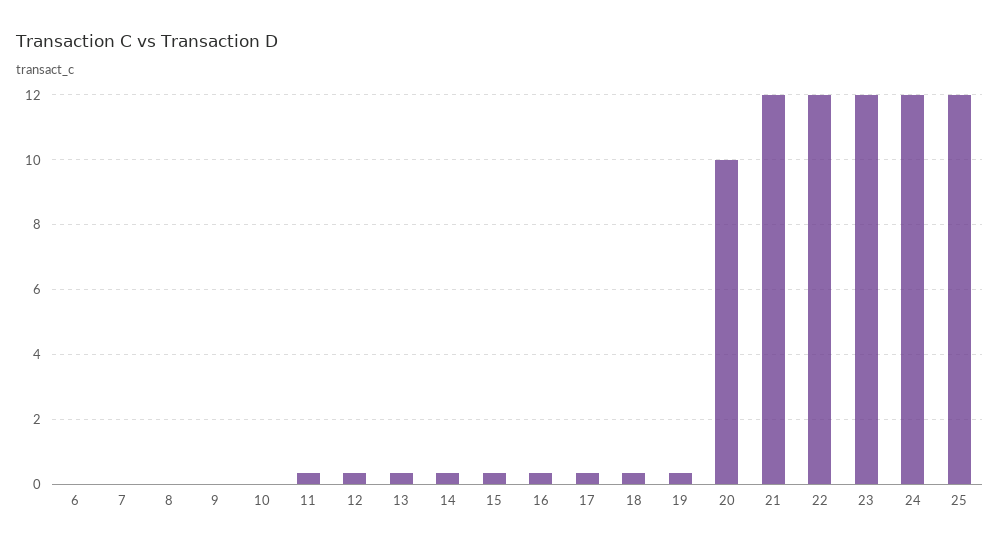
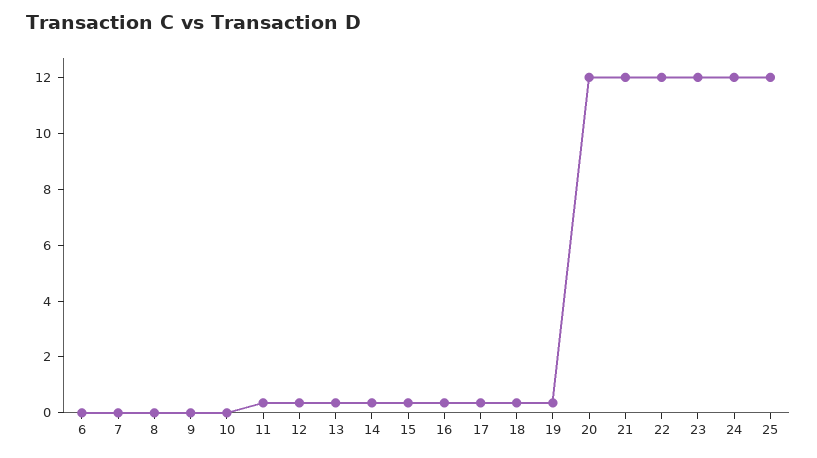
  {
    "6": 0,
    "7": 0,
    "8": 0,
    "9": 0,
    "10": 0,
    "11": 0.4,
    "12": 0.4,
    "13": 0.4,
    "14": 0.4,
    "15": 0.4,
    "16": 0.4,
    "17": 0.4,
    "18": 0.4,
    "19": 0.4,
-   "20": 10,
+   "20": 12,
    "21": 12,
    "22": 12,
    "23": 12,
    "24": 12,
    "25": 12
  }

